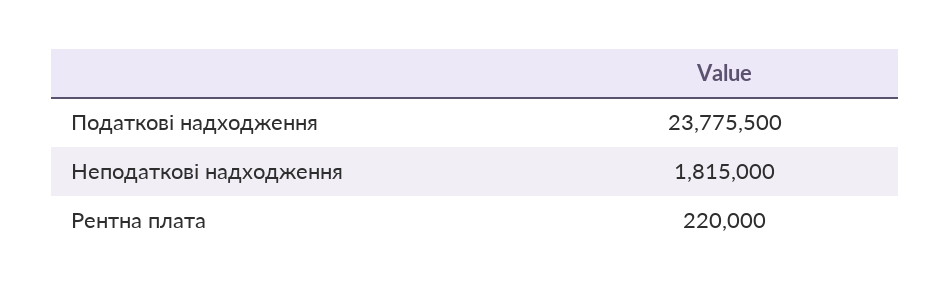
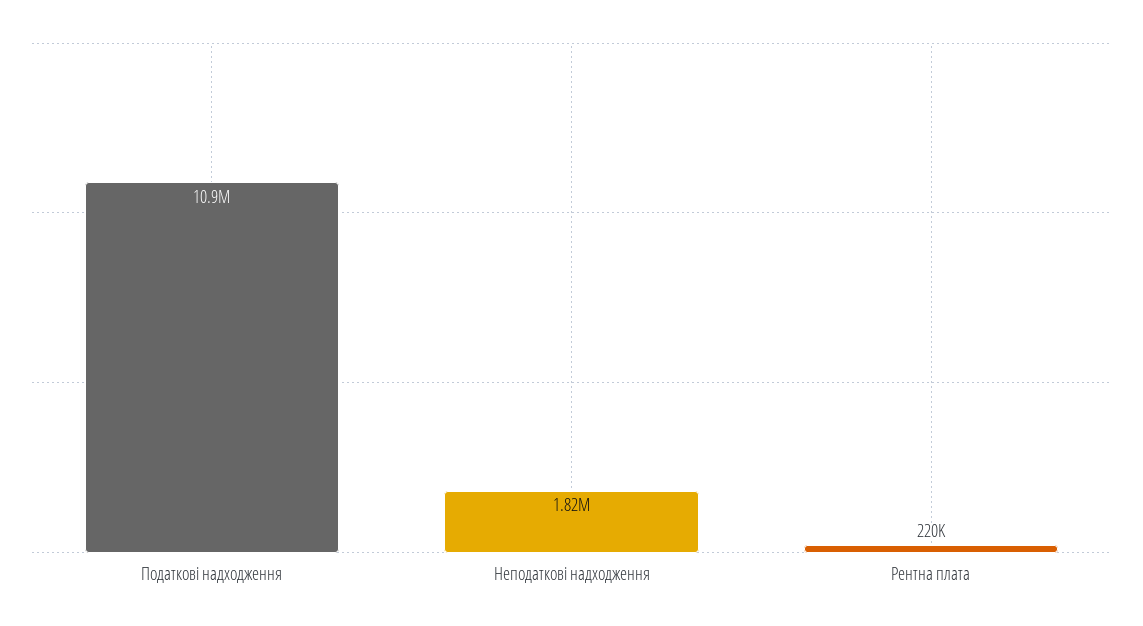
  {
-   "Податкові надходження": 23775500,
+   "Податкові надходження": 10900000,
    "Неподаткові надходження": 1815000,
    "Рентна плата": 220000
  }

